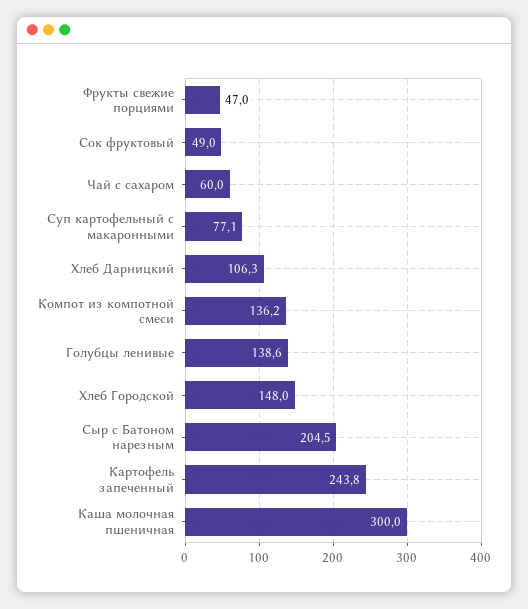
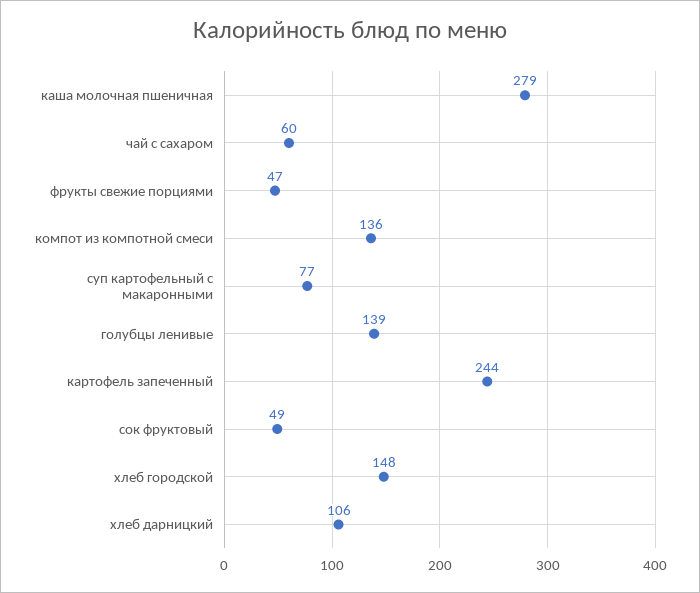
  {
    "Фрукты свежие порциями": 47,
    "Сок фруктовый": 49,
    "Чай с сахаром": 60,
    "Суп картофельный с макаронными": 77.1,
    "Хлеб Дарницкий": 106.3,
    "Компот из компотной смеси": 136.2,
    "Голубцы ленивые": 138.6,
    "Хлеб Городской": 148,
-   "Сыр с Батоном нарезным": 204.5,
    "Картофель запеченный": 243.8,
-   "Каша молочная пшеничная": 300
+   "Каша молочная пшеничная": 279
  }

